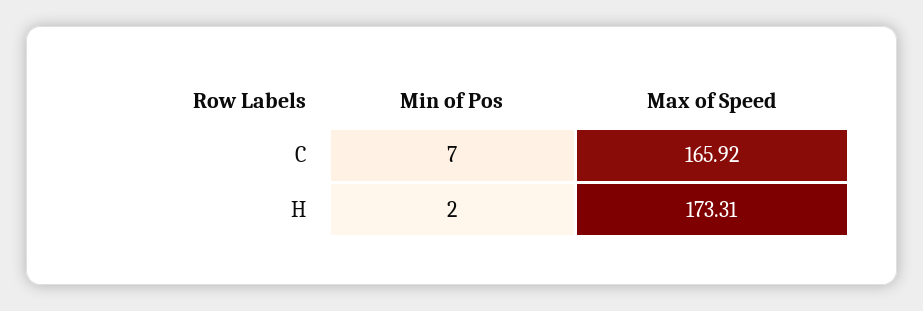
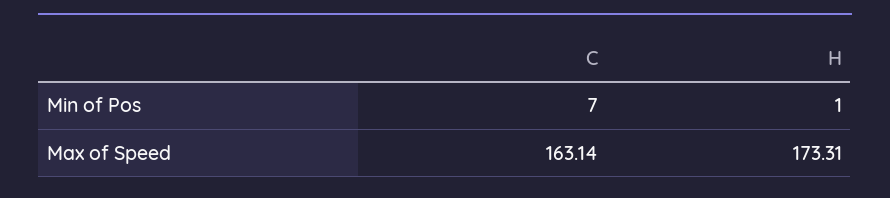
  {
    "Min of Pos": {
      "C": 7,
-     "H": 2
+     "H": 1
    },
    "Max of Speed": {
-     "C": 165.92,
+     "C": 163.14,
      "H": 173.31
    }
  }

